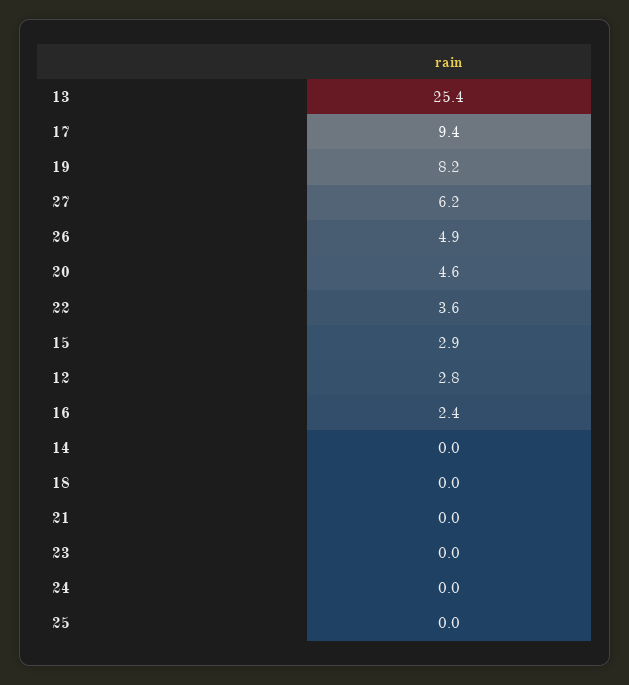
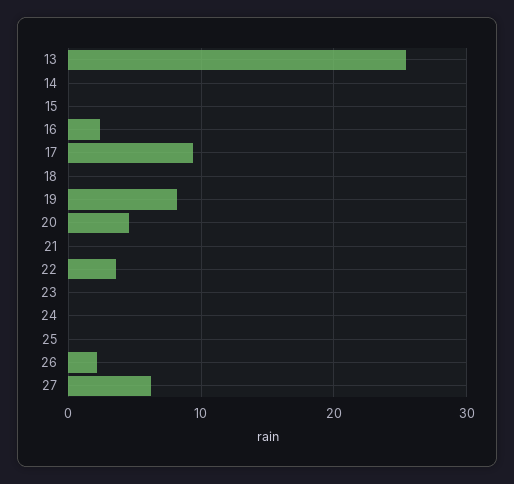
  {
    "13": 25.4,
    "17": 9.4,
    "19": 8.2,
    "27": 6.2,
-   "26": 4.9,
+   "26": 2,
    "20": 4.6,
    "22": 3.6,
-   "15": 2.9,
+   "15": 0,
-   "12": 2.8,
    "16": 2.4,
    "14": 0,
    "18": 0,
    "21": 0,
    "23": 0,
    "24": 0,
    "25": 0
  }

